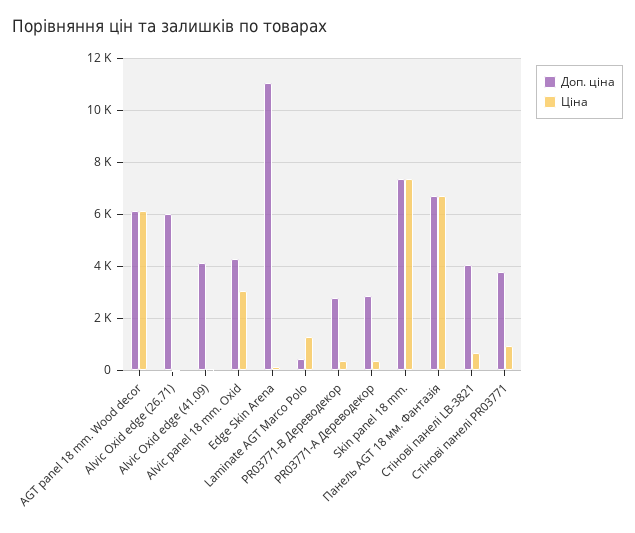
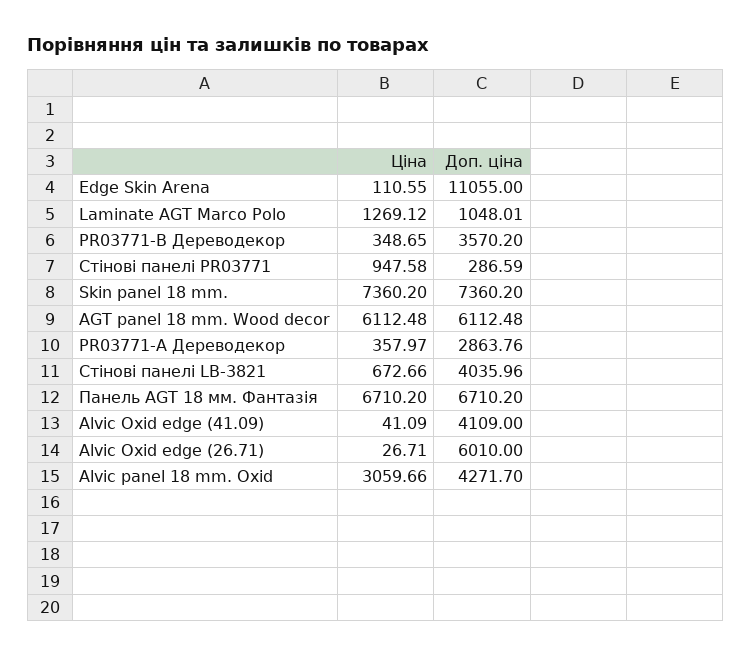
  {
    "Доп. ціна": {
      "AGT panel 18 mm. Wood decor": 6112.48,
      "Alvic Oxid edge (26.71)": 6010,
      "Alvic Oxid edge (41.09)": 4109,
      "Alvic panel 18 mm. Oxid": 4271.7,
      "Edge Skin Arena": 11055,
-     "Laminate AGT Marco Polo": 500,
+     "Laminate AGT Marco Polo": 1048.01,
-     "PR03771-B Дереводекор": 2750,
+     "PR03771-B Дереводекор": 3570.2,
      "PR03771-А Дереводекор": 2863.76,
      "Skin panel 18 mm.": 7360.2,
      "Панель AGT 18 мм. Фантазія": 6710.2,
      "Стінові панелі LB-3821": 4035.96,
-     "Стінові панелі PR03771": 3750
+     "Стінові панелі PR03771": 286.59
    },
    "Ціна": {
      "AGT panel 18 mm. Wood decor": 6112.48,
      "Alvic Oxid edge (26.71)": 26.71,
      "Alvic Oxid edge (41.09)": 41.09,
      "Alvic panel 18 mm. Oxid": 3059.66,
      "Edge Skin Arena": 110.55,
      "Laminate AGT Marco Polo": 1269.12,
      "PR03771-B Дереводекор": 348.65,
      "PR03771-А Дереводекор": 357.97,
      "Skin panel 18 mm.": 7360.2,
      "Панель AGT 18 мм. Фантазія": 6710.2,
      "Стінові панелі LB-3821": 672.66,
      "Стінові панелі PR03771": 947.58
    }
  }

